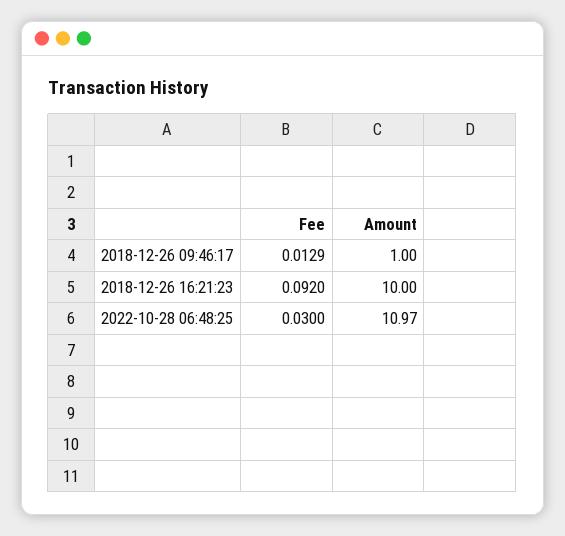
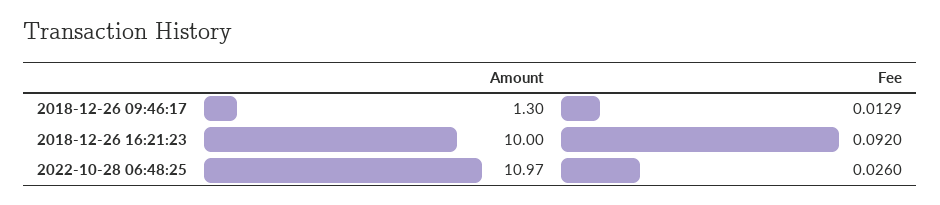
  {
    "Fee": {
      "2018-12-26 09:46:17": 0.0129,
      "2018-12-26 16:21:23": 0.092,
-     "2022-10-28 06:48:25": 0.03
+     "2022-10-28 06:48:25": 0.026
    },
    "Amount": {
-     "2018-12-26 09:46:17": 1,
+     "2018-12-26 09:46:17": 1.3,
      "2018-12-26 16:21:23": 10,
      "2022-10-28 06:48:25": 10.97
    }
  }

